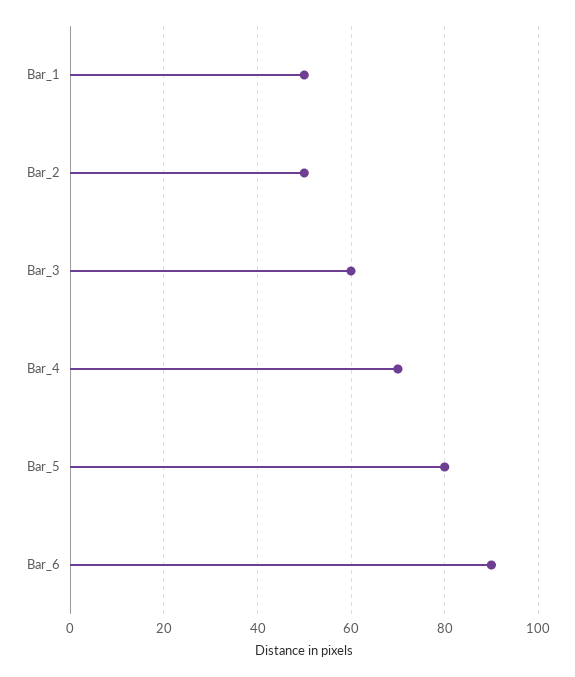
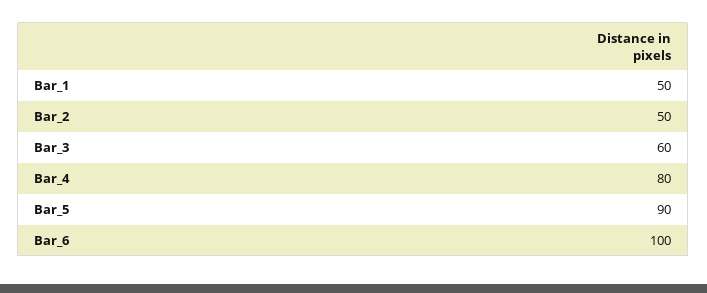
  {
    "Bar_1": 50,
    "Bar_2": 50,
    "Bar_3": 60,
-   "Bar_4": 70,
+   "Bar_4": 80,
-   "Bar_5": 80,
+   "Bar_5": 90,
-   "Bar_6": 90
+   "Bar_6": 100
  }

